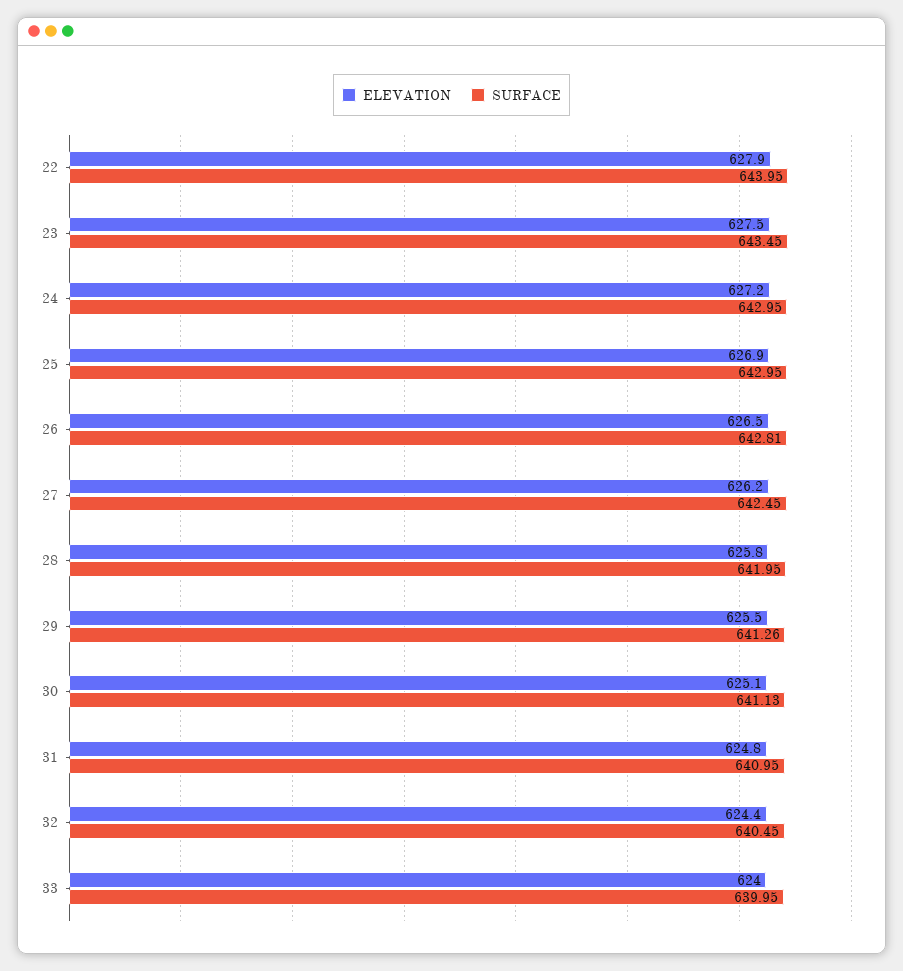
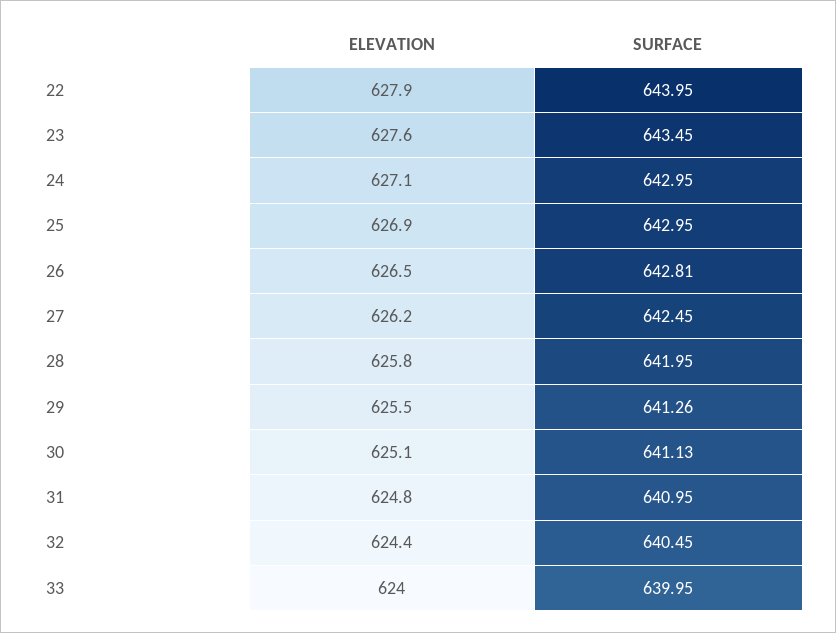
  {
    "ELEVATION": {
      "22": 627.9,
-     "23": 627.5,
+     "23": 627.6,
-     "24": 627.2,
+     "24": 627.1,
      "25": 626.9,
      "26": 626.5,
      "27": 626.2,
      "28": 625.8,
      "29": 625.5,
      "30": 625.1,
      "31": 624.8,
      "32": 624.4,
      "33": 624
    },
    "SURFACE": {
      "22": 643.95,
      "23": 643.45,
      "24": 642.95,
      "25": 642.95,
      "26": 642.81,
      "27": 642.45,
      "28": 641.95,
      "29": 641.26,
      "30": 641.13,
      "31": 640.95,
      "32": 640.45,
      "33": 639.95
    }
  }

